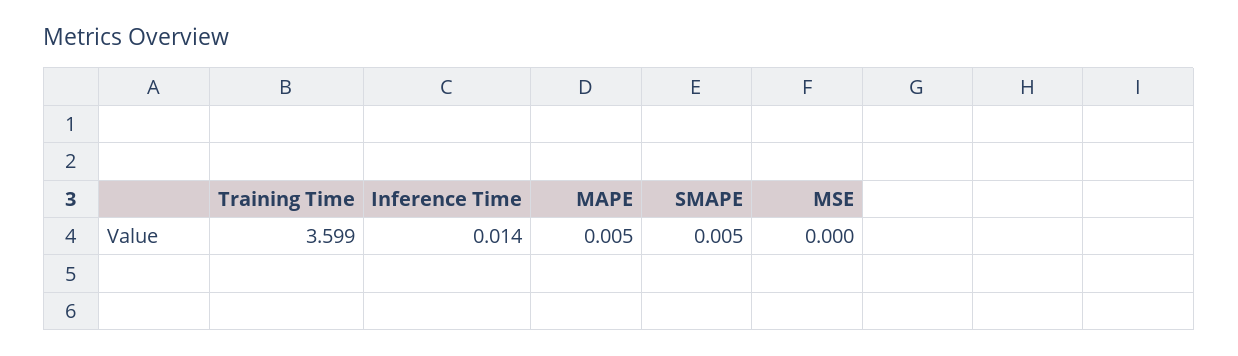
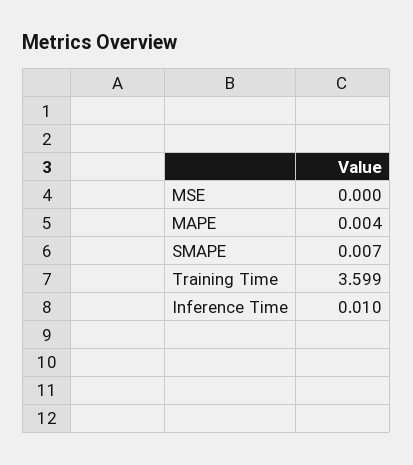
  {
    "Training Time": 3.599,
-   "Inference Time": 0.014,
+   "Inference Time": 0.01,
-   "MAPE": 0.005,
+   "MAPE": 0.004,
-   "SMAPE": 0.005,
+   "SMAPE": 0.007,
    "MSE": 0
  }

